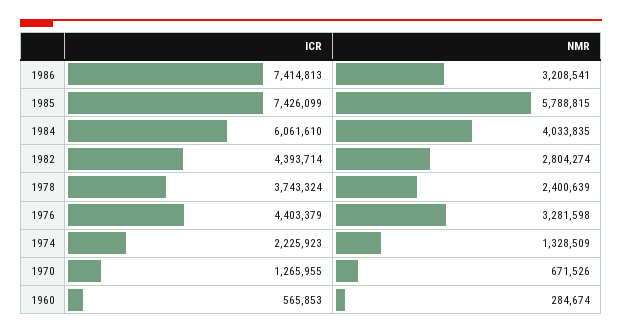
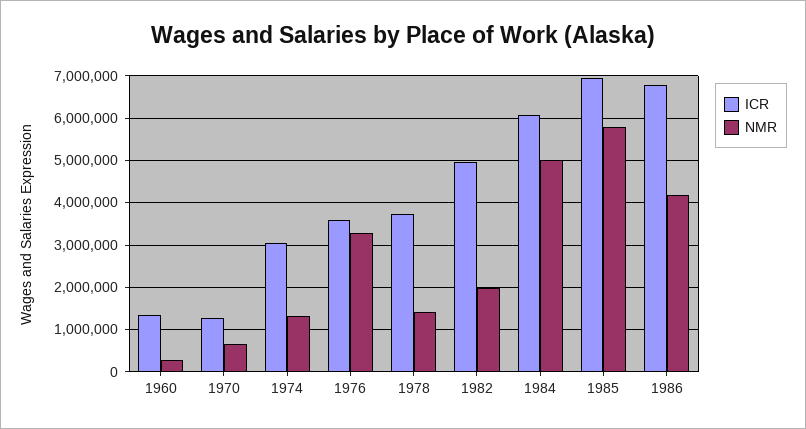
  {
    "ICR": {
-     "1986": 7414813,
+     "1986": 6800000,
-     "1985": 7426099,
+     "1985": 7000000,
      "1984": 6061610,
-     "1982": 4393714,
+     "1982": 5000000,
      "1978": 3743324,
-     "1976": 4403379,
+     "1976": 3600000,
-     "1974": 2225923,
+     "1974": 3000000,
      "1970": 1265955,
-     "1960": 565853
+     "1960": 1400000
    },
    "NMR": {
-     "1986": 3208541,
+     "1986": 4200000,
      "1985": 5788815,
-     "1984": 4033835,
+     "1984": 5000000,
-     "1982": 2804274,
+     "1982": 2000000,
-     "1978": 2400639,
+     "1978": 1400000,
      "1976": 3281598,
      "1974": 1328509,
      "1970": 671526,
      "1960": 284674
    }
  }

